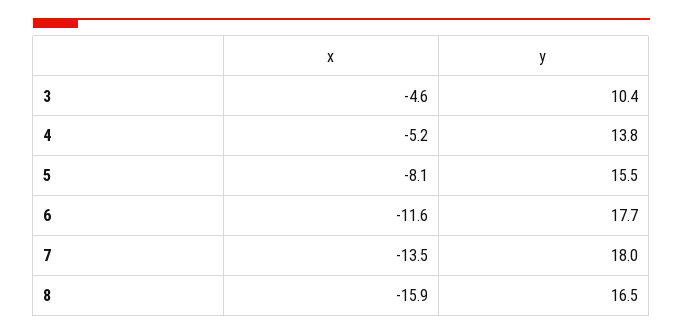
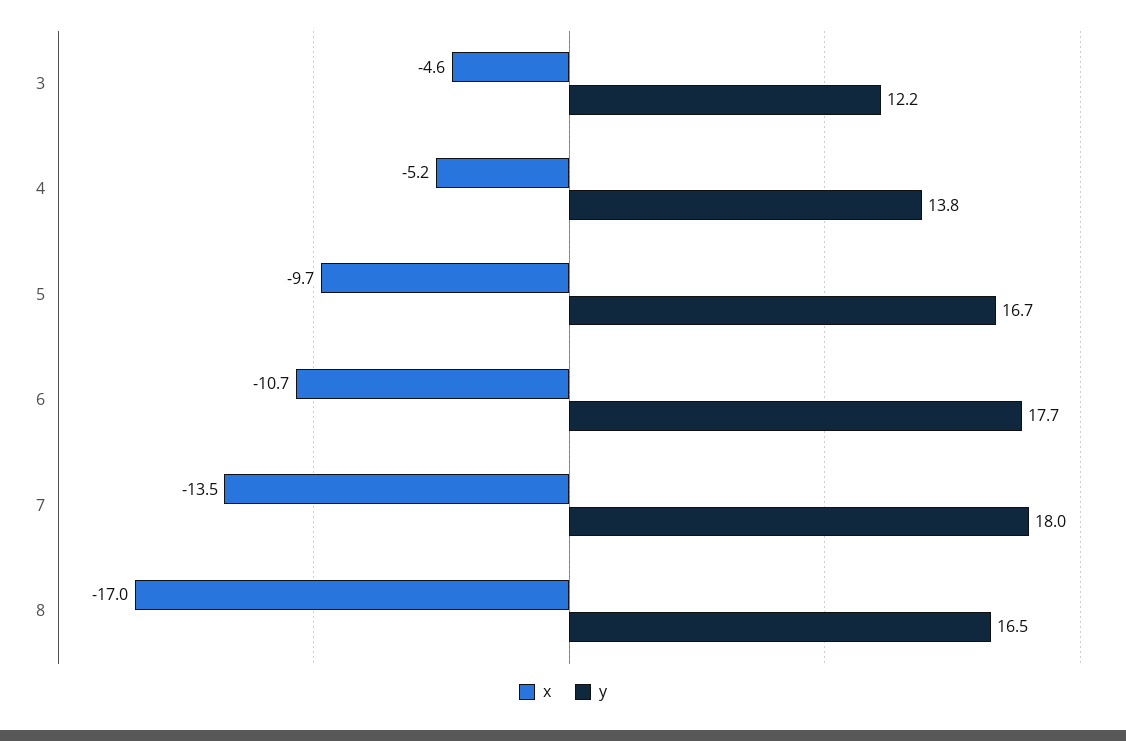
  {
    "x": {
      "3": -4.6,
      "4": -5.2,
-     "5": -8.1,
+     "5": -9.7,
-     "6": -11.6,
+     "6": -10.7,
      "7": -13.5,
-     "8": -15.9
+     "8": -17
    },
    "y": {
-     "3": 10.4,
+     "3": 12.2,
      "4": 13.8,
-     "5": 15.5,
+     "5": 16.7,
      "6": 17.7,
      "7": 18,
      "8": 16.5
    }
  }

